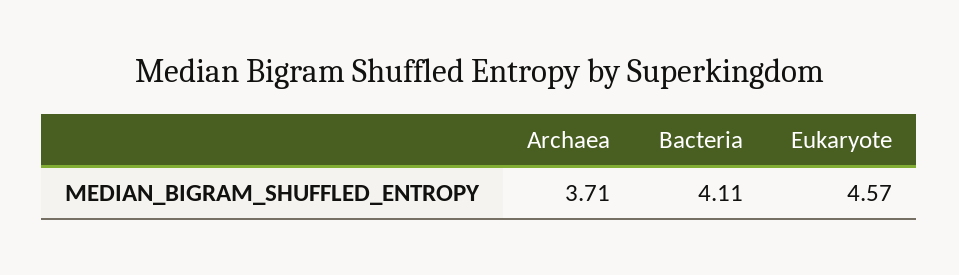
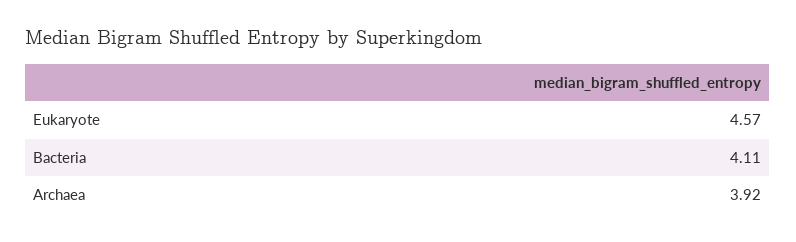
  {
-   "Archaea": 3.71,
+   "Archaea": 3.92,
    "Bacteria": 4.11,
    "Eukaryote": 4.57
  }

